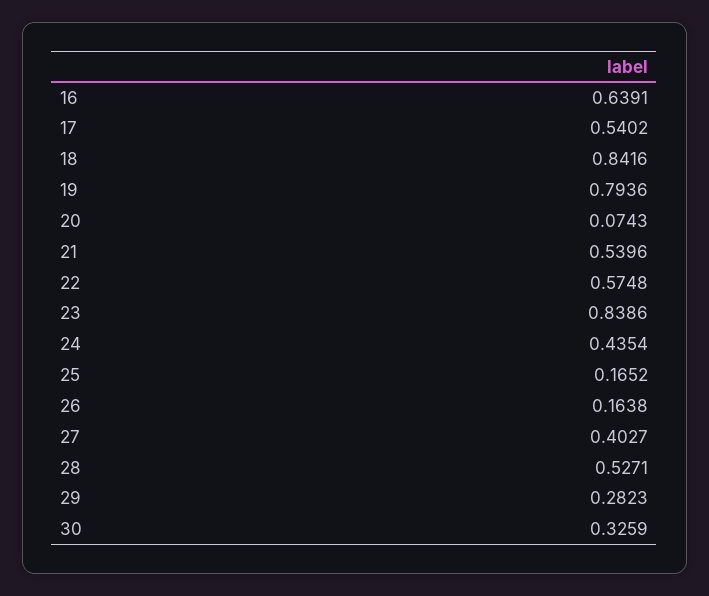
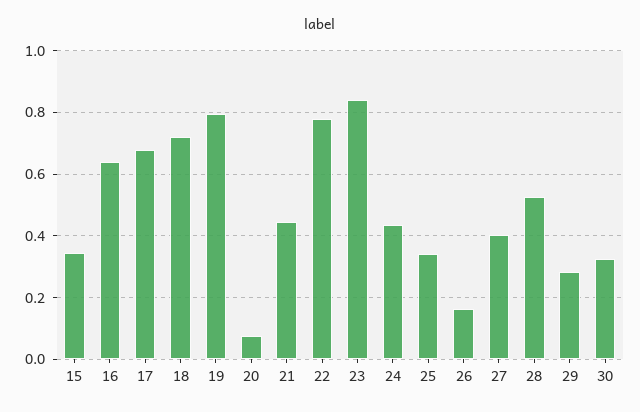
  {
    "16": 0.6391,
-   "17": 0.5402,
+   "17": 0.68,
-   "18": 0.8416,
+   "18": 0.72,
    "19": 0.7936,
    "20": 0.0743,
-   "21": 0.5396,
+   "21": 0.44,
-   "22": 0.5748,
+   "22": 0.78,
    "23": 0.8386,
    "24": 0.4354,
-   "25": 0.1652,
+   "25": 0.34,
    "26": 0.1638,
    "27": 0.4027,
    "28": 0.5271,
    "29": 0.2823,
-   "30": 0.3259
+   "30": 0.3259,
+   "15": 0.34
  }

